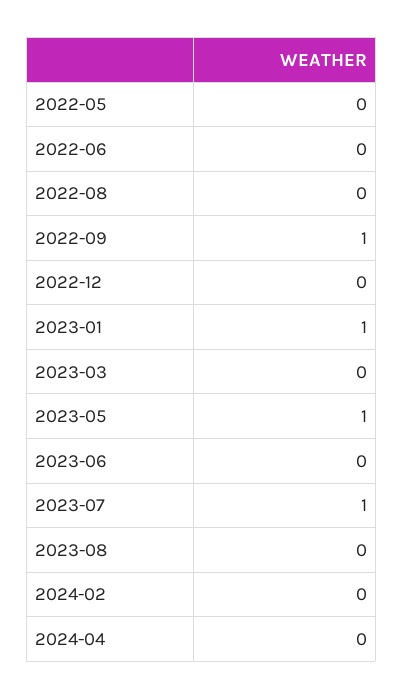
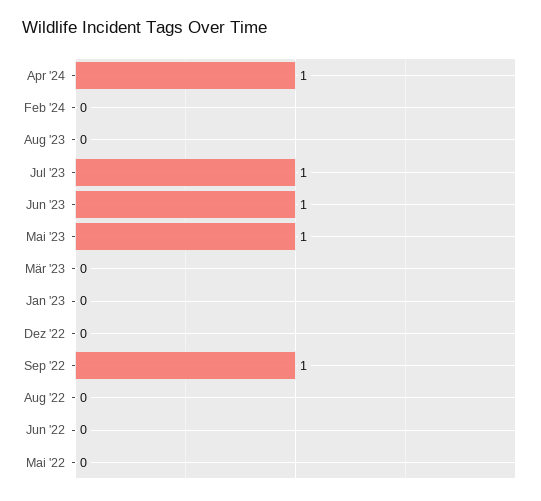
  {
    "2022-05": 0,
    "2022-06": 0,
    "2022-08": 0,
    "2022-09": 1,
    "2022-12": 0,
-   "2023-01": 1,
+   "2023-01": 0,
    "2023-03": 0,
    "2023-05": 1,
-   "2023-06": 0,
+   "2023-06": 1,
    "2023-07": 1,
    "2023-08": 0,
    "2024-02": 0,
-   "2024-04": 0
+   "2024-04": 1
  }

